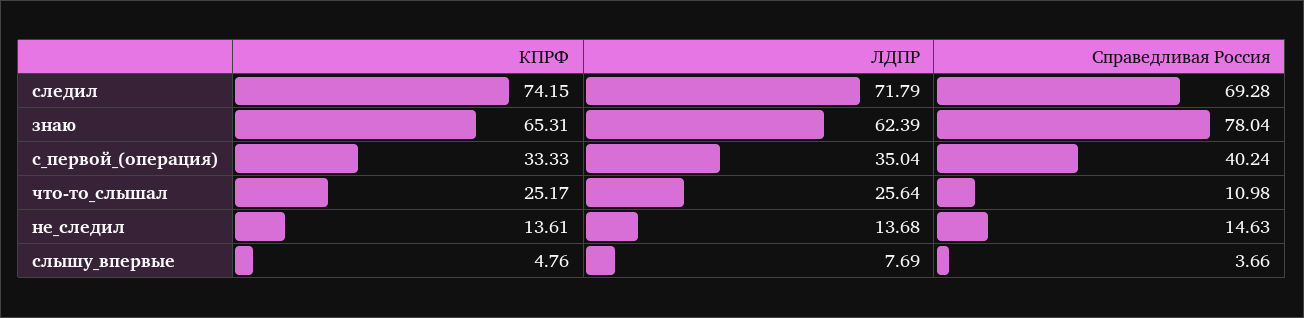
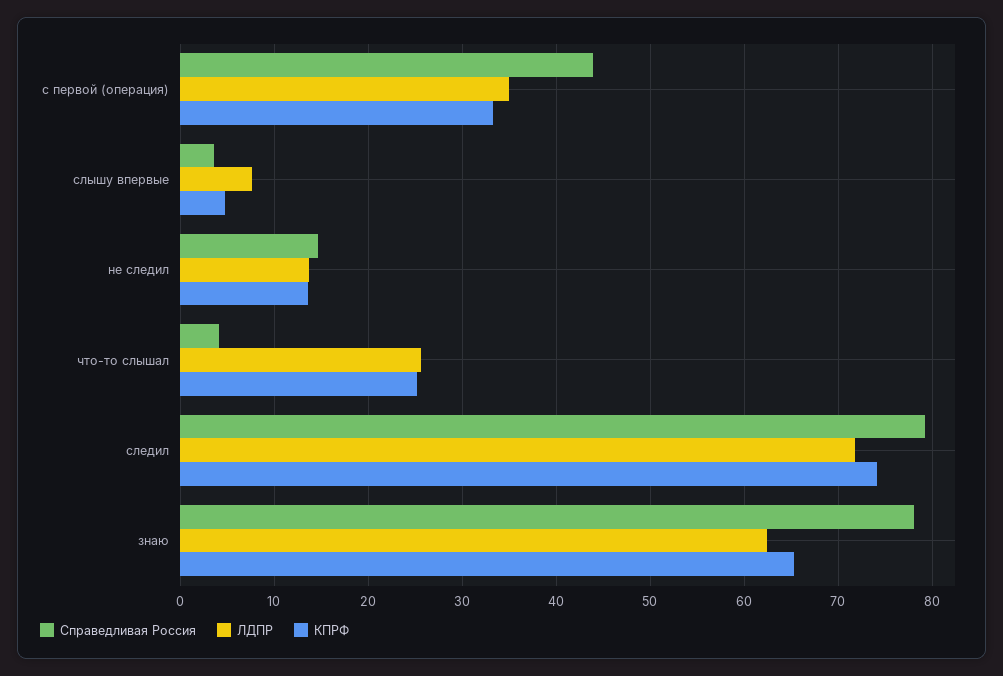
  {
    "КПРФ": {
      "следил": 74.15,
      "знаю": 65.31,
      "с_первой_(операция)": 33.33,
      "что-то_слышал": 25.17,
      "не_следил": 13.61,
      "слышу_впервые": 4.76
    },
    "ЛДПР": {
      "следил": 71.79,
      "знаю": 62.39,
      "с_первой_(операция)": 35.04,
      "что-то_слышал": 25.64,
      "не_следил": 13.68,
      "слышу_впервые": 7.69
    },
    "Справедливая Россия": {
-     "следил": 69.28,
+     "следил": 79,
      "знаю": 78.04,
-     "с_первой_(операция)": 40.24,
+     "с_первой_(операция)": 44,
-     "что-то_слышал": 10.98,
+     "что-то_слышал": 4,
      "не_следил": 14.63,
      "слышу_впервые": 3.66
    }
  }

